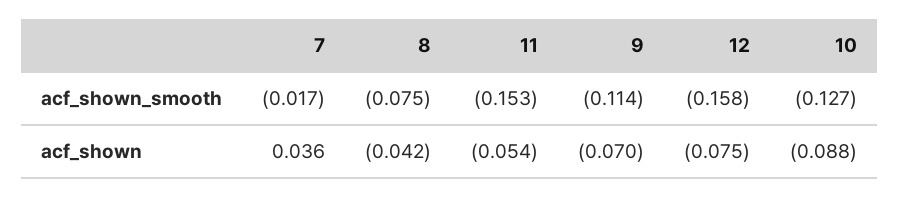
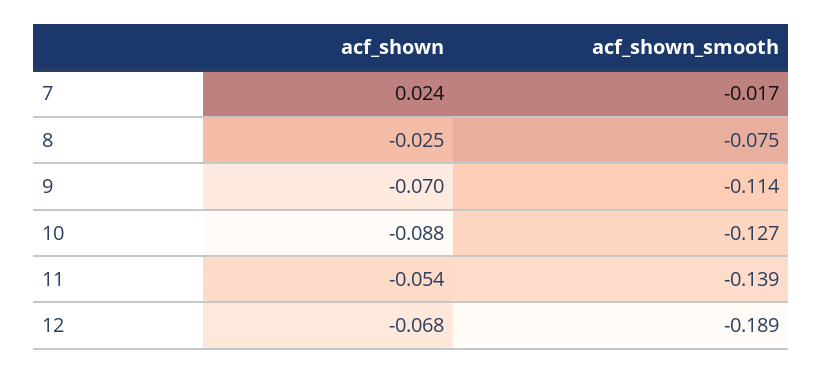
  {
    "7": {
      "acf_shown_smooth": -0.017,
-     "acf_shown": 0.036
+     "acf_shown": 0.024
    },
    "8": {
      "acf_shown_smooth": -0.075,
-     "acf_shown": -0.042
+     "acf_shown": -0.025
    },
    "11": {
-     "acf_shown_smooth": -0.153,
+     "acf_shown_smooth": -0.139,
      "acf_shown": -0.054
    },
    "9": {
      "acf_shown_smooth": -0.114,
      "acf_shown": -0.07
    },
    "12": {
-     "acf_shown_smooth": -0.158,
+     "acf_shown_smooth": -0.189,
-     "acf_shown": -0.075
+     "acf_shown": -0.068
    },
    "10": {
      "acf_shown_smooth": -0.127,
      "acf_shown": -0.088
    }
  }

